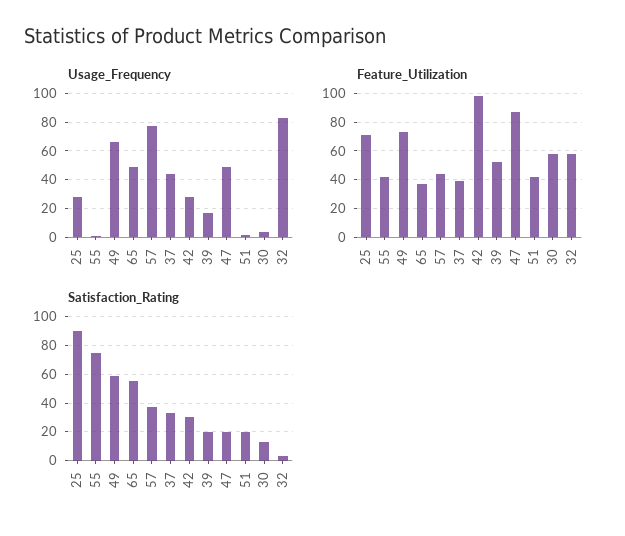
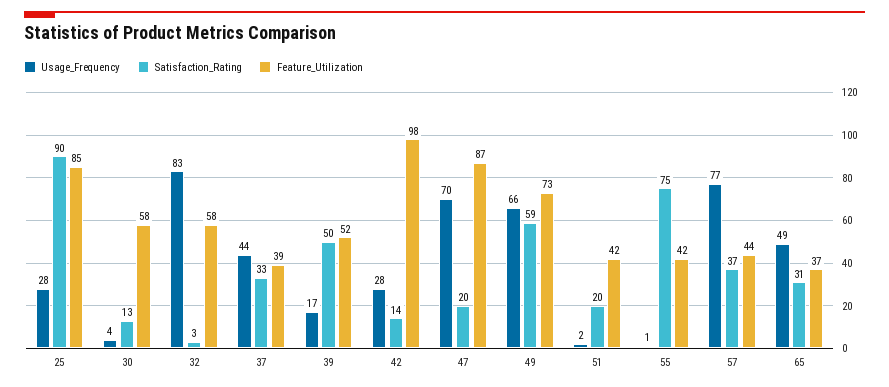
  {
    "Usage_Frequency": {
      "25": 28,
      "55": 1,
      "49": 66,
      "65": 49,
      "57": 77,
      "37": 44,
      "42": 28,
      "39": 17,
-     "47": 50,
+     "47": 70,
      "51": 2,
      "30": 4,
      "32": 83
    },
    "Feature_Utilization": {
-     "25": 70,
+     "25": 85,
      "55": 42,
      "49": 73,
      "65": 37,
      "57": 44,
      "37": 39,
      "42": 98,
      "39": 52,
      "47": 87,
      "51": 42,
      "30": 58,
      "32": 58
    },
    "Satisfaction_Rating": {
      "25": 90,
      "55": 75,
      "49": 59,
-     "65": 55,
+     "65": 31,
      "57": 37,
      "37": 33,
-     "42": 30,
+     "42": 14,
-     "39": 20,
+     "39": 50,
      "47": 20,
      "51": 20,
      "30": 13,
      "32": 3
    }
  }

